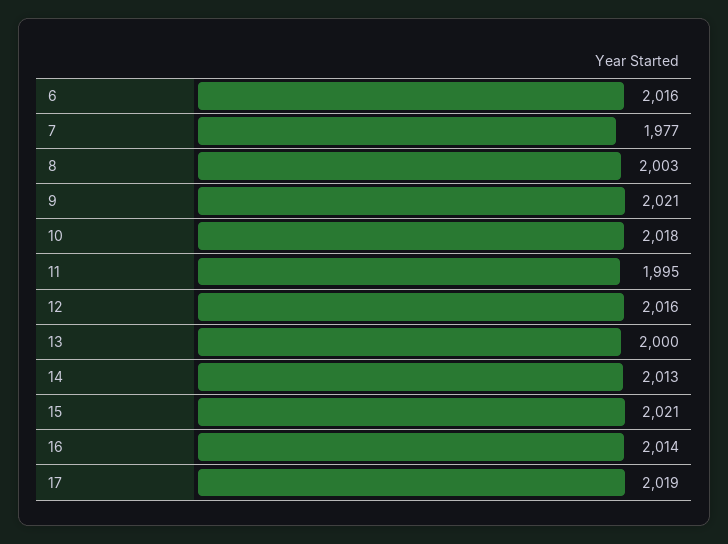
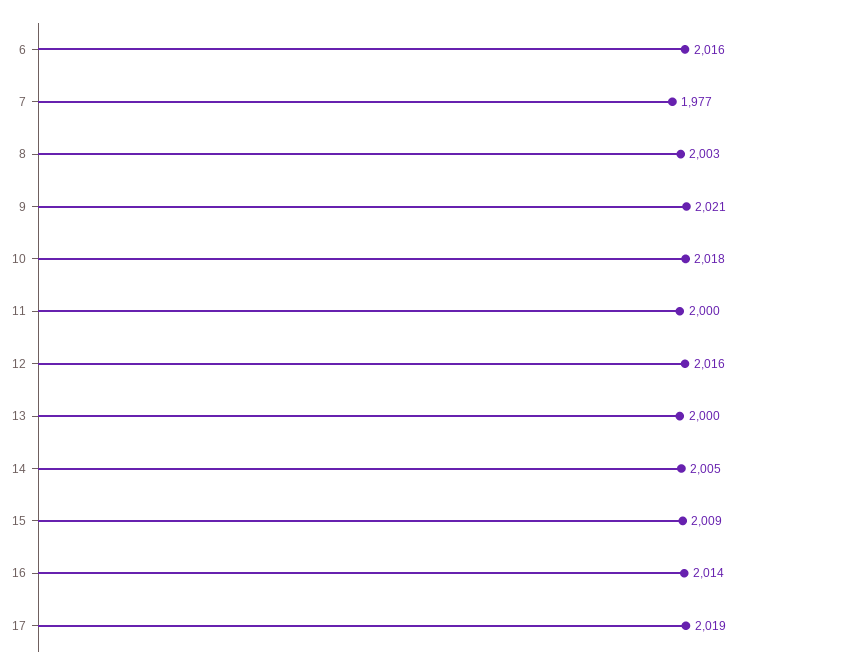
  {
    "6": 2016,
    "7": 1977,
    "8": 2003,
    "9": 2021,
    "10": 2018,
-   "11": 1995,
+   "11": 2000,
    "12": 2016,
    "13": 2000,
-   "14": 2013,
+   "14": 2005,
-   "15": 2021,
+   "15": 2009,
    "16": 2014,
    "17": 2019
  }

